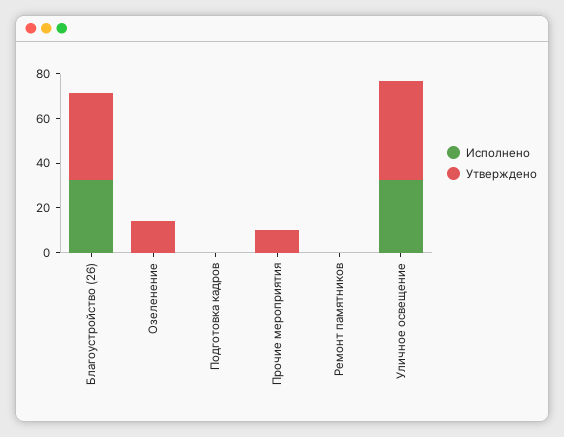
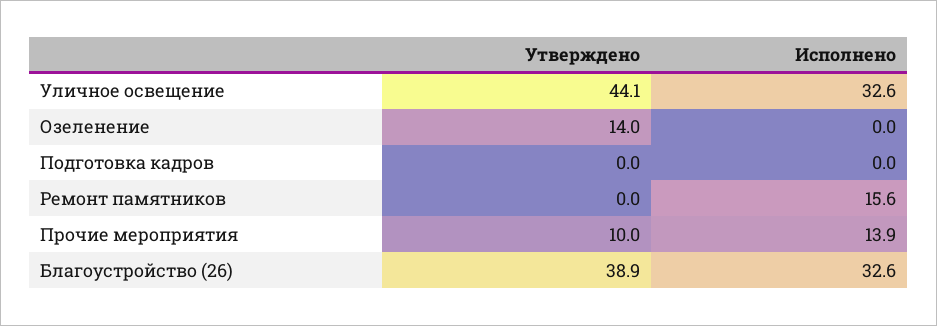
  {
    "Исполнено": {
      "Благоустройство (26)": 32.6,
      "Озеленение": 0,
      "Подготовка кадров": 0,
-     "Прочие мероприятия": 0,
+     "Прочие мероприятия": 13.9,
-     "Ремонт памятников": 0,
+     "Ремонт памятников": 15.6,
      "Уличное освещение": 32.6
    },
    "Утверждено": {
      "Благоустройство (26)": 38.9,
      "Озеленение": 14,
      "Подготовка кадров": 0,
      "Прочие мероприятия": 10,
      "Ремонт памятников": 0,
      "Уличное освещение": 44.1
    }
  }

